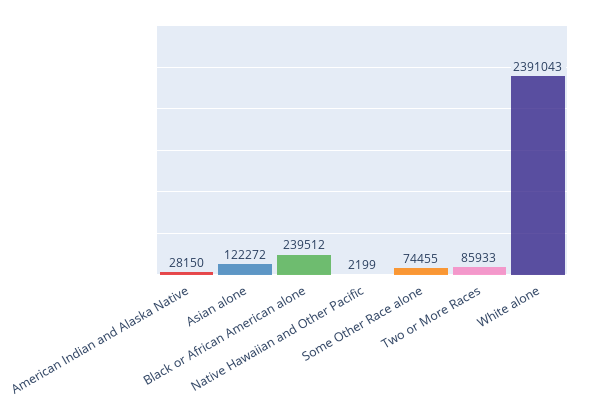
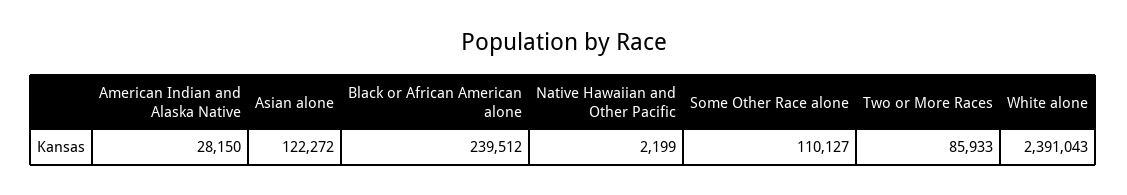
  {
    "American Indian and Alaska Native": 28150,
    "Asian alone": 122272,
    "Black or African American alone": 239512,
    "Native Hawaiian and Other Pacific": 2199,
-   "Some Other Race alone": 74455,
+   "Some Other Race alone": 110127,
    "Two or More Races": 85933,
    "White alone": 2391043
  }

